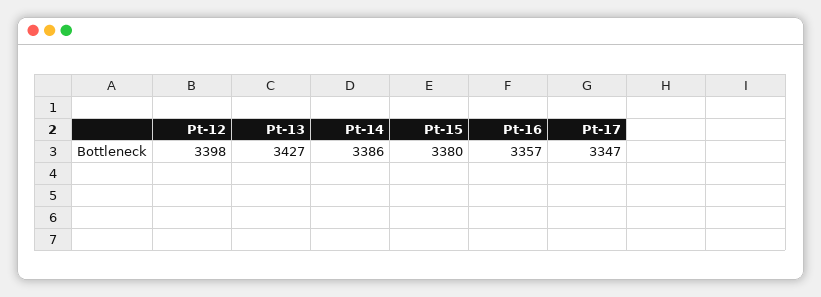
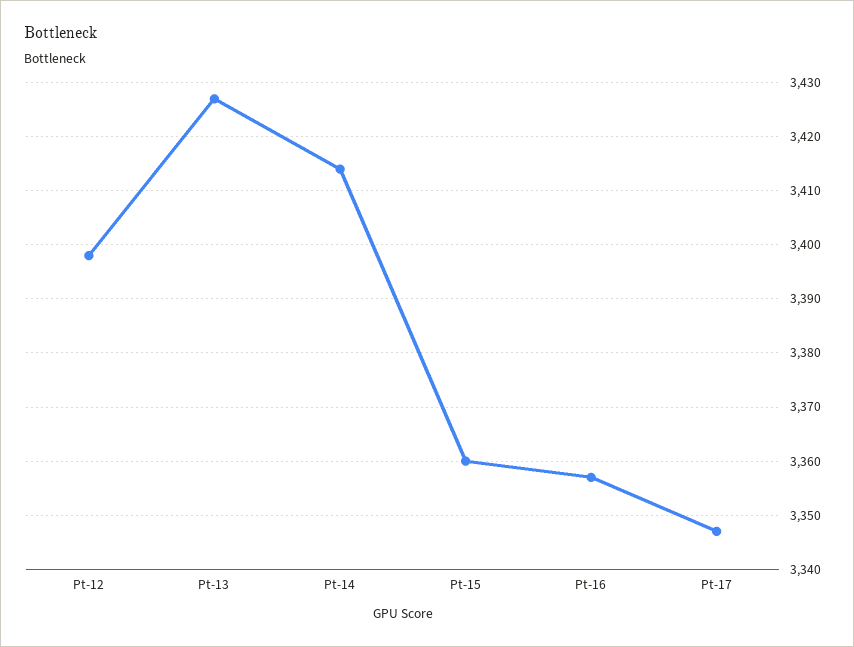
  {
    "Pt-12": 3398,
    "Pt-13": 3427,
-   "Pt-14": 3386,
+   "Pt-14": 3415,
-   "Pt-15": 3380,
+   "Pt-15": 3360,
    "Pt-16": 3357,
    "Pt-17": 3347
  }

